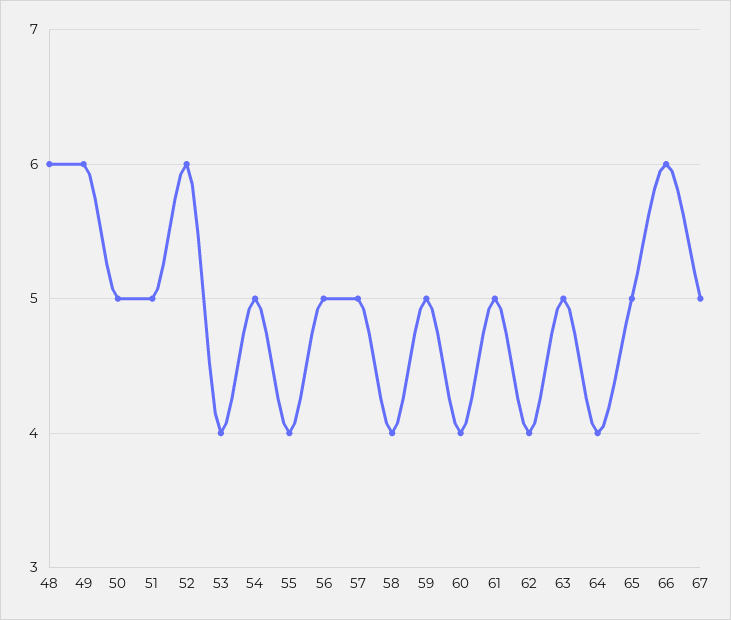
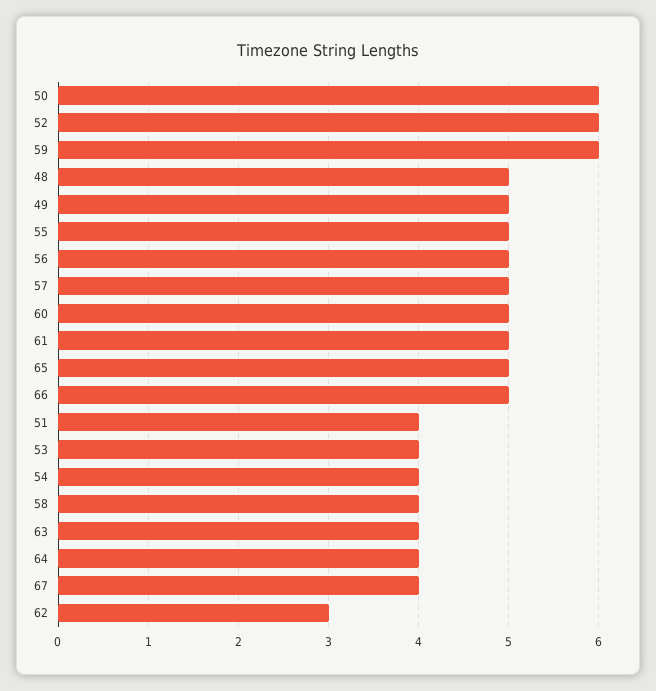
  {
-   "48": 6,
+   "48": 5,
-   "49": 6,
+   "49": 5,
-   "50": 5,
+   "50": 6,
-   "51": 5,
+   "51": 4,
    "52": 6,
    "53": 4,
-   "54": 5,
+   "54": 4,
-   "55": 4,
+   "55": 5,
    "56": 5,
    "57": 5,
    "58": 4,
-   "59": 5,
+   "59": 6,
-   "60": 4,
+   "60": 5,
    "61": 5,
-   "62": 4,
+   "62": 3,
-   "63": 5,
+   "63": 4,
    "64": 4,
    "65": 5,
-   "66": 6,
+   "66": 5,
-   "67": 5
+   "67": 4
  }

